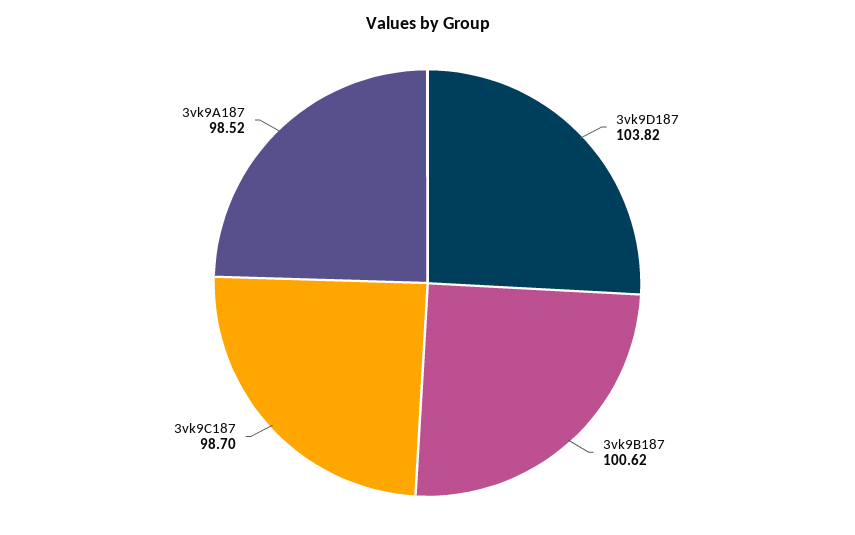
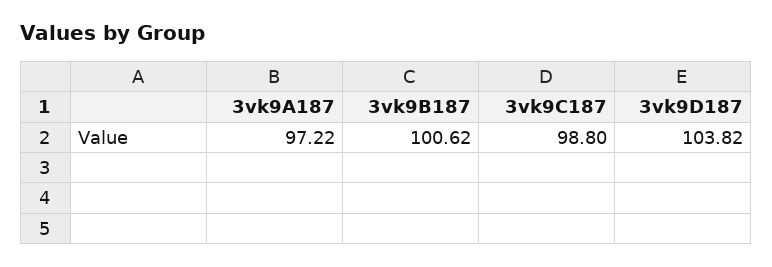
  {
    "3vk9D187": 103.82,
    "3vk9B187": 100.62,
-   "3vk9C187": 98.7,
+   "3vk9C187": 98.8,
-   "3vk9A187": 98.52
+   "3vk9A187": 97.22
  }

